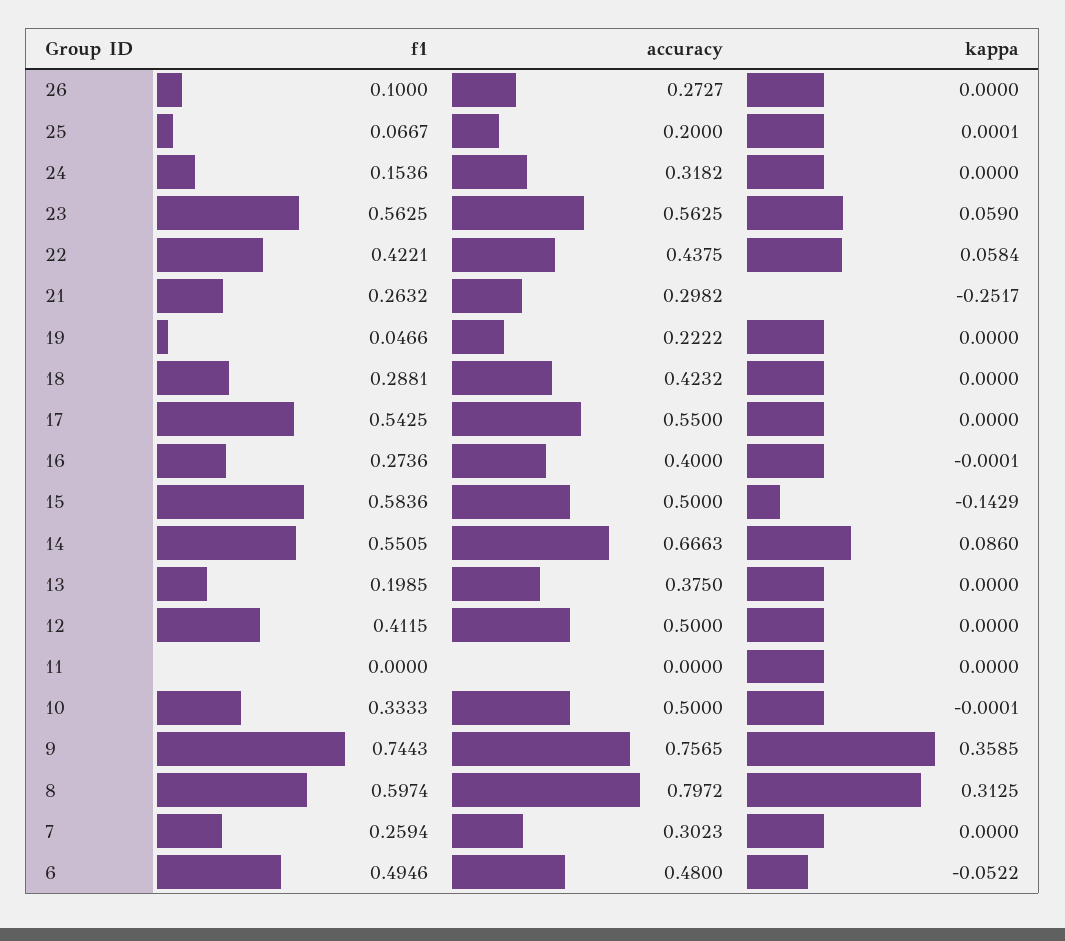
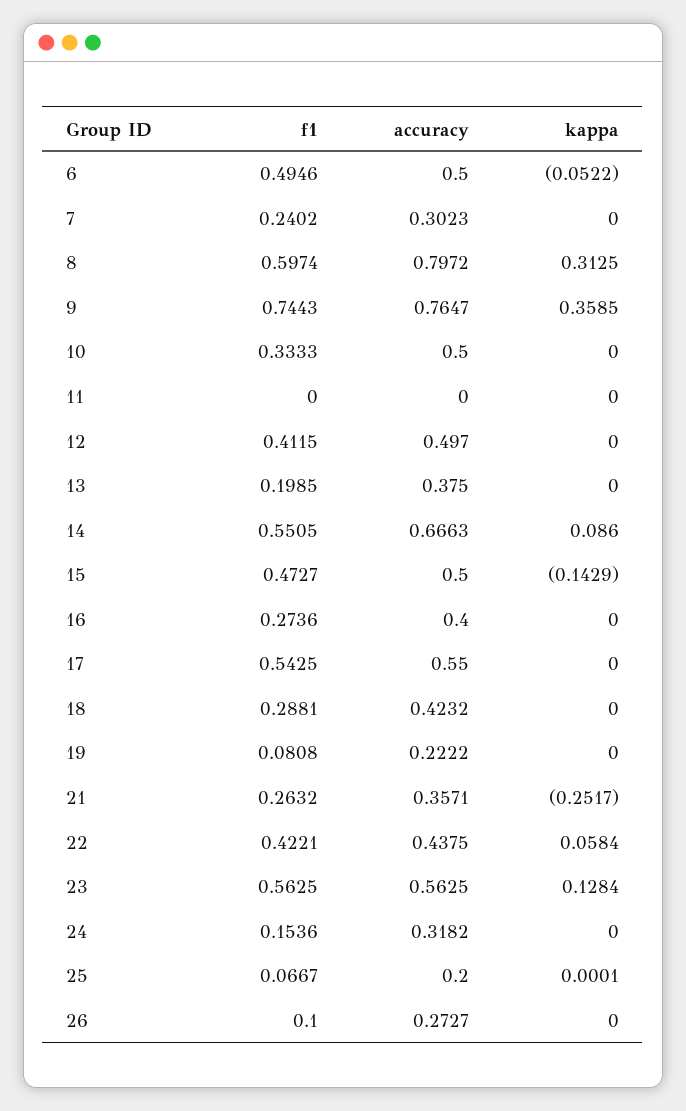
  {
    "f1": {
      "26": 0.1,
      "25": 0.0667,
      "24": 0.1536,
      "23": 0.5625,
      "22": 0.4221,
      "21": 0.2632,
-     "19": 0.0466,
+     "19": 0.0808,
      "18": 0.2881,
      "17": 0.5425,
      "16": 0.2736,
-     "15": 0.5836,
+     "15": 0.4727,
      "14": 0.5505,
      "13": 0.1985,
      "12": 0.4115,
      "11": 0,
      "10": 0.3333,
      "9": 0.7443,
      "8": 0.5974,
-     "7": 0.2594,
+     "7": 0.2402,
      "6": 0.4946
    },
    "accuracy": {
      "26": 0.2727,
      "25": 0.2,
      "24": 0.3182,
      "23": 0.5625,
      "22": 0.4375,
-     "21": 0.2982,
+     "21": 0.3571,
      "19": 0.2222,
      "18": 0.4232,
      "17": 0.55,
      "16": 0.4,
      "15": 0.5,
      "14": 0.6663,
      "13": 0.375,
-     "12": 0.5,
+     "12": 0.497,
      "11": 0,
      "10": 0.5,
-     "9": 0.7565,
+     "9": 0.7647,
      "8": 0.7972,
      "7": 0.3023,
-     "6": 0.48
+     "6": 0.5
    },
    "kappa": {
      "26": 0,
      "25": 0.0001,
      "24": 0,
-     "23": 0.059,
+     "23": 0.1284,
      "22": 0.0584,
      "21": -0.2517,
      "19": 0,
      "18": 0,
      "17": 0,
-     "16": -0.0001,
+     "16": 0,
      "15": -0.1429,
      "14": 0.086,
      "13": 0,
      "12": 0,
      "11": 0,
-     "10": -0.0001,
+     "10": 0,
      "9": 0.3585,
      "8": 0.3125,
      "7": 0,
      "6": -0.0522
    }
  }

